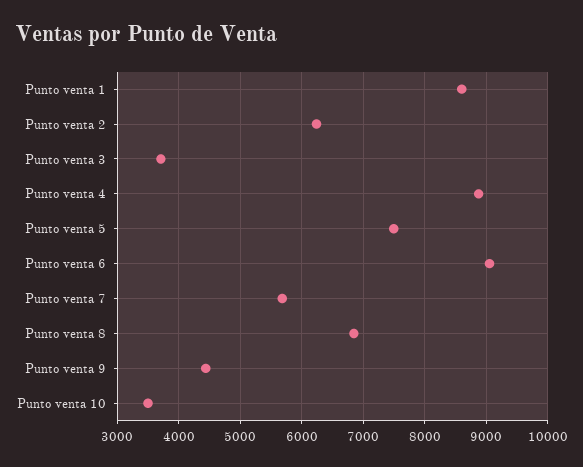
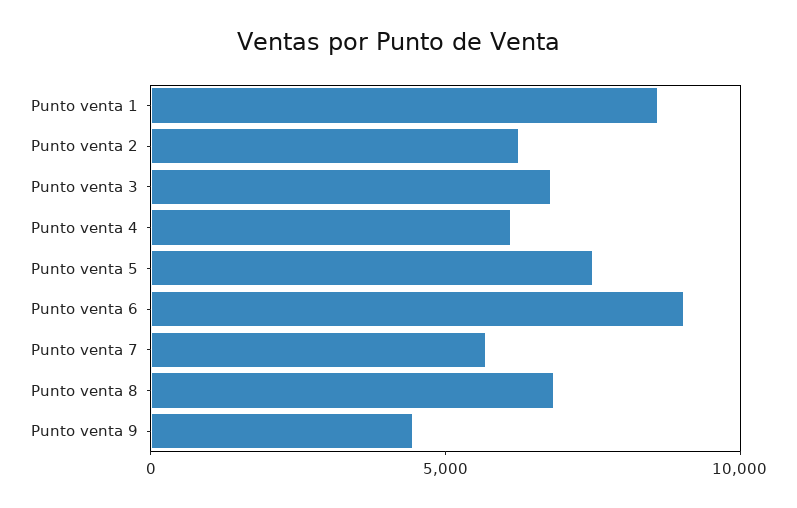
  {
    "Punto venta 1": 8600,
    "Punto venta 2": 6200,
-   "Punto venta 3": 3700,
+   "Punto venta 3": 7000,
-   "Punto venta 4": 8900,
+   "Punto venta 4": 6000,
    "Punto venta 5": 7500,
    "Punto venta 6": 9100,
    "Punto venta 7": 5700,
    "Punto venta 8": 6800,
-   "Punto venta 9": 4400,
+   "Punto venta 9": 4400
-   "Punto venta 10": 3500
  }

